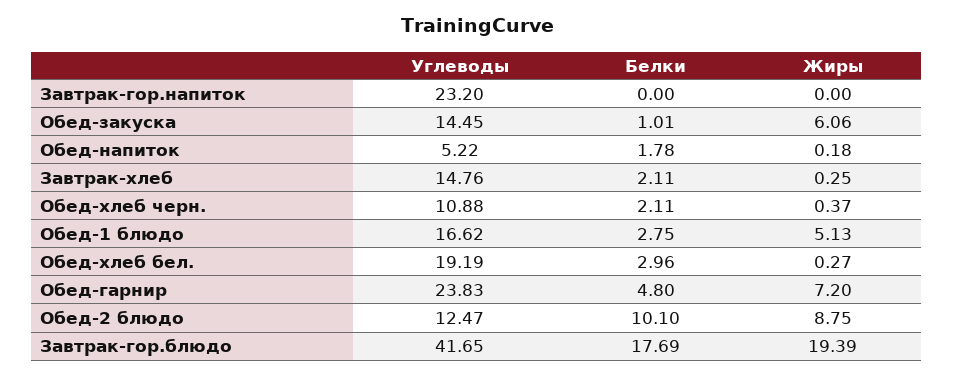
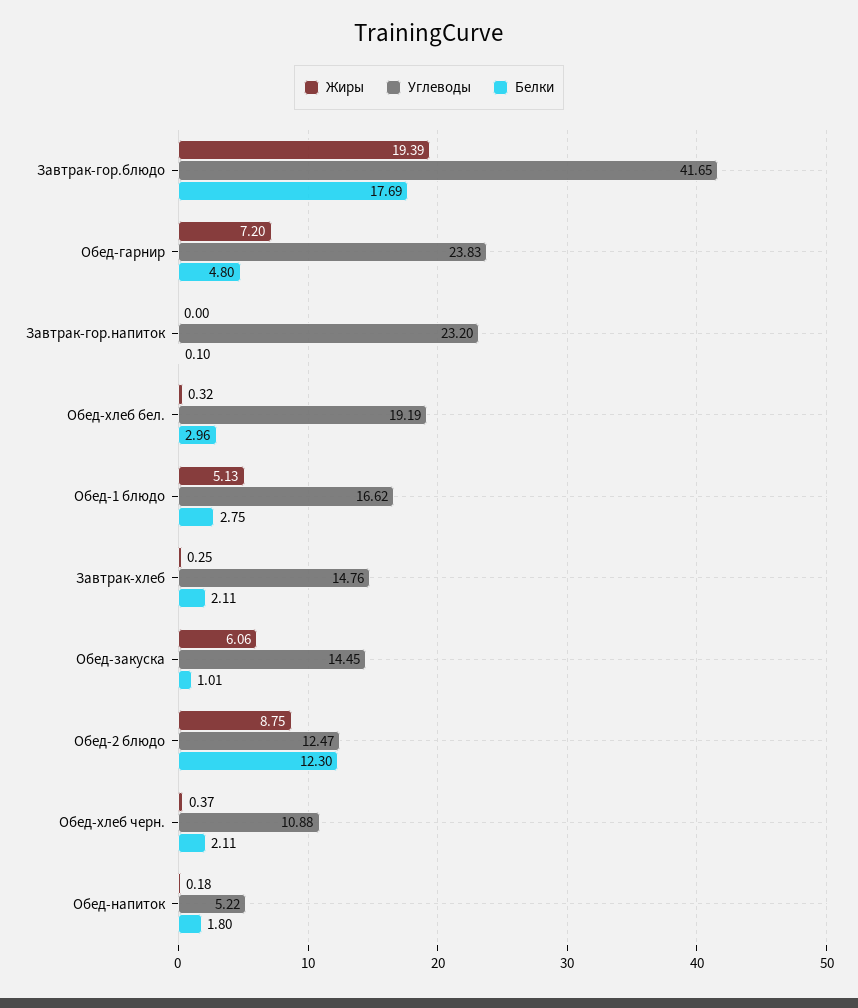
  {
    "Углеводы": {
      "Завтрак-гор.напиток": 23.2,
      "Обед-закуска": 14.45,
      "Обед-напиток": 5.22,
      "Завтрак-хлеб": 14.76,
      "Обед-хлеб черн.": 10.88,
      "Обед-1 блюдо": 16.62,
      "Обед-хлеб бел.": 19.19,
      "Обед-гарнир": 23.83,
      "Обед-2 блюдо": 12.47,
      "Завтрак-гор.блюдо": 41.65
    },
    "Белки": {
-     "Завтрак-гор.напиток": 0,
+     "Завтрак-гор.напиток": 0.1,
      "Обед-закуска": 1.01,
-     "Обед-напиток": 1.78,
+     "Обед-напиток": 1.8,
      "Завтрак-хлеб": 2.11,
      "Обед-хлеб черн.": 2.11,
      "Обед-1 блюдо": 2.75,
      "Обед-хлеб бел.": 2.96,
      "Обед-гарнир": 4.8,
-     "Обед-2 блюдо": 10.1,
+     "Обед-2 блюдо": 12.3,
      "Завтрак-гор.блюдо": 17.69
    },
    "Жиры": {
      "Завтрак-гор.напиток": 0,
      "Обед-закуска": 6.06,
      "Обед-напиток": 0.18,
      "Завтрак-хлеб": 0.25,
      "Обед-хлеб черн.": 0.37,
      "Обед-1 блюдо": 5.13,
-     "Обед-хлеб бел.": 0.27,
+     "Обед-хлеб бел.": 0.32,
      "Обед-гарнир": 7.2,
      "Обед-2 блюдо": 8.75,
      "Завтрак-гор.блюдо": 19.39
    }
  }

